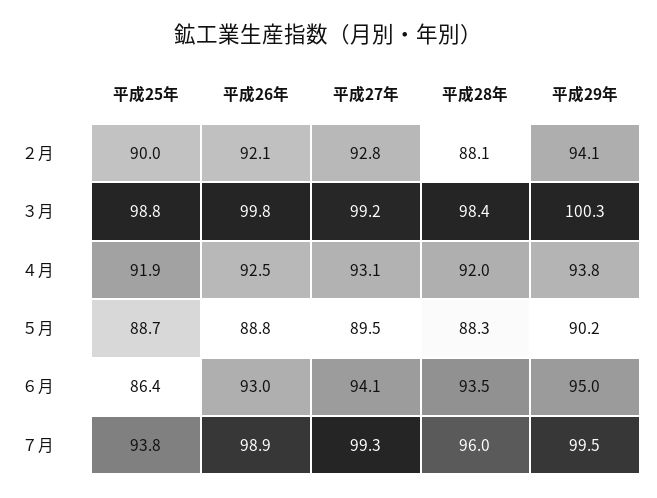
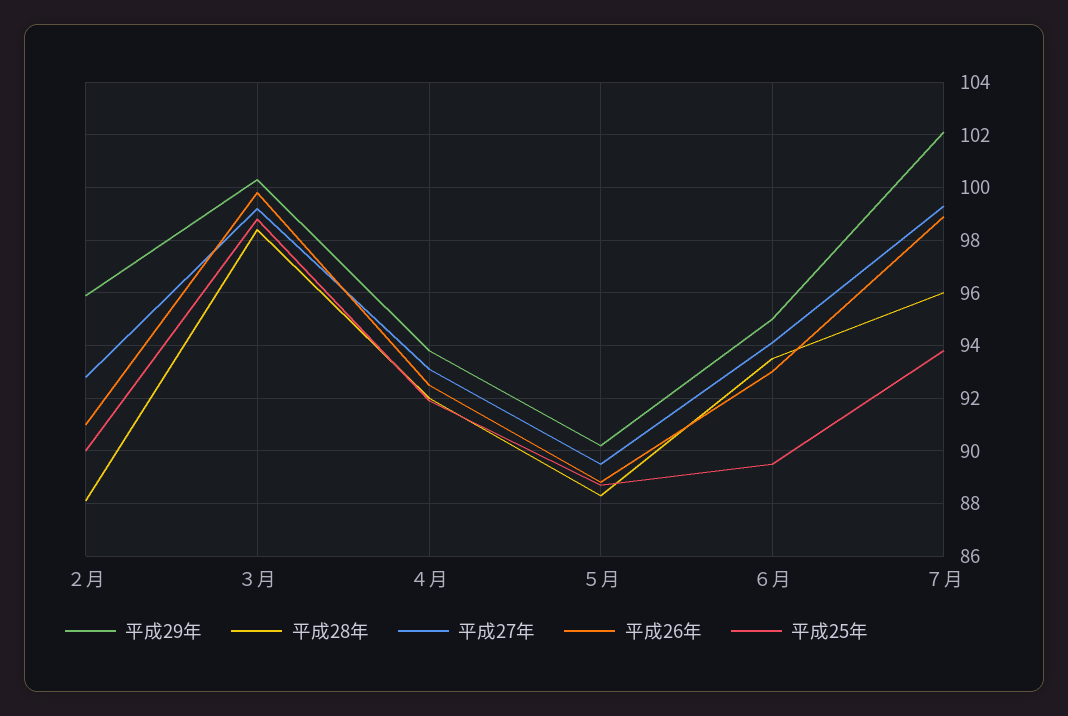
  {
    "平成25年": {
      "２月": 90,
      "３月": 98.8,
      "４月": 91.9,
      "５月": 88.7,
-     "６月": 86.4,
+     "６月": 89.5,
      "７月": 93.8
    },
    "平成26年": {
-     "２月": 92.1,
+     "２月": 91,
      "３月": 99.8,
      "４月": 92.5,
      "５月": 88.8,
      "６月": 93,
      "７月": 98.9
    },
    "平成27年": {
      "２月": 92.8,
      "３月": 99.2,
      "４月": 93.1,
      "５月": 89.5,
      "６月": 94.1,
      "７月": 99.3
    },
    "平成28年": {
      "２月": 88.1,
      "３月": 98.4,
      "４月": 92,
      "５月": 88.3,
      "６月": 93.5,
      "７月": 96
    },
    "平成29年": {
-     "２月": 94.1,
+     "２月": 96,
      "３月": 100.3,
      "４月": 93.8,
      "５月": 90.2,
      "６月": 95,
-     "７月": 99.5
+     "７月": 102
    }
  }

